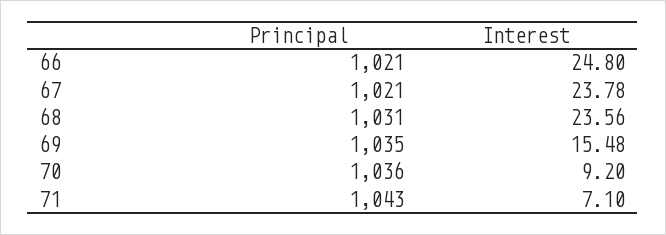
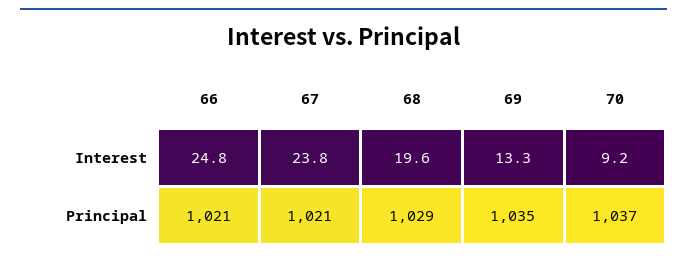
  {
    "Principal": {
      "66": 1021,
      "67": 1021,
-     "68": 1031,
+     "68": 1029,
      "69": 1035,
-     "70": 1036,
+     "70": 1037
-     "71": 1043
    },
    "Interest": {
      "66": 24.8,
      "67": 23.78,
-     "68": 23.56,
+     "68": 19.6,
-     "69": 15.48,
+     "69": 13.3,
-     "70": 9.2,
+     "70": 9.2
-     "71": 7.1
    }
  }

